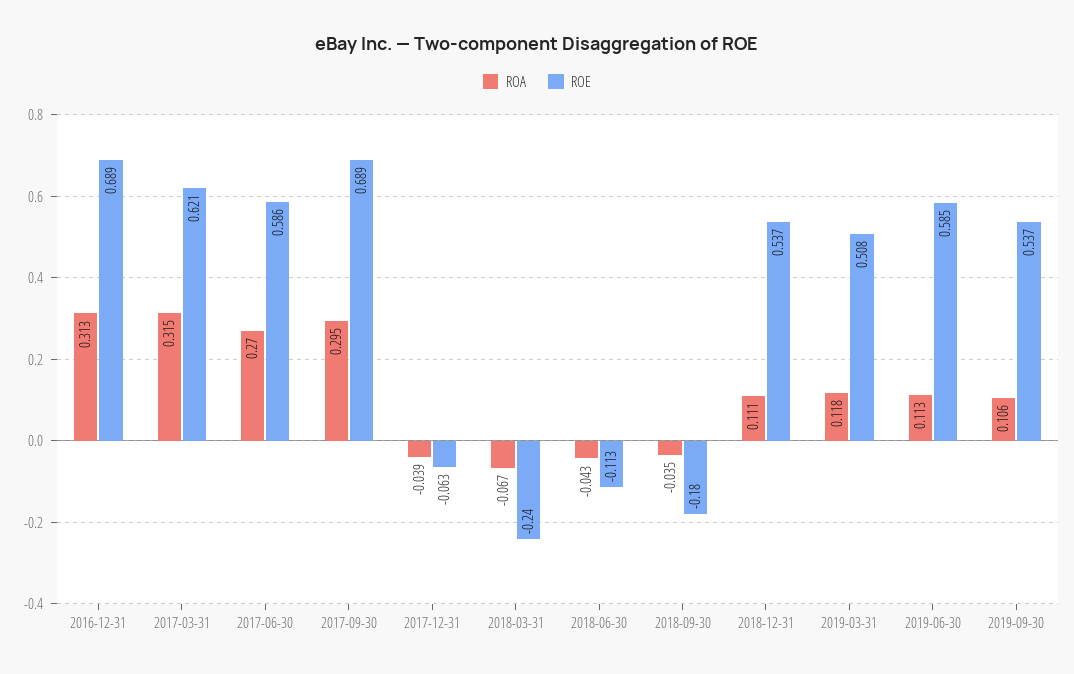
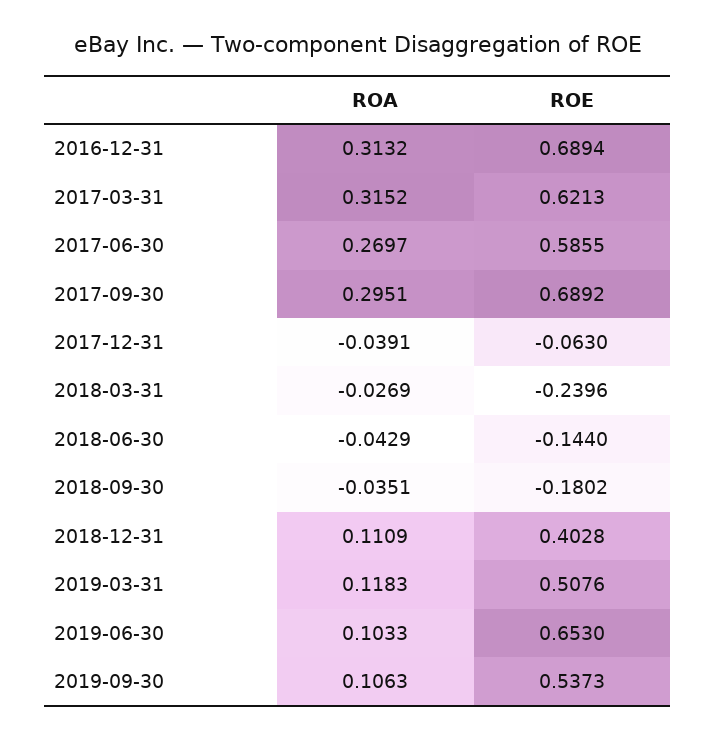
  {
    "ROA": {
      "2016-12-31": 0.3132,
      "2017-03-31": 0.3152,
      "2017-06-30": 0.2697,
      "2017-09-30": 0.2951,
      "2017-12-31": -0.0391,
-     "2018-03-31": -0.067,
+     "2018-03-31": -0.0269,
      "2018-06-30": -0.0429,
      "2018-09-30": -0.0351,
      "2018-12-31": 0.1109,
      "2019-03-31": 0.1183,
-     "2019-06-30": 0.113,
+     "2019-06-30": 0.1033,
      "2019-09-30": 0.1063
    },
    "ROE": {
      "2016-12-31": 0.6894,
      "2017-03-31": 0.6213,
      "2017-06-30": 0.5855,
      "2017-09-30": 0.6892,
      "2017-12-31": -0.063,
      "2018-03-31": -0.2396,
-     "2018-06-30": -0.113,
+     "2018-06-30": -0.144,
      "2018-09-30": -0.1802,
-     "2018-12-31": 0.537,
+     "2018-12-31": 0.4028,
      "2019-03-31": 0.5076,
-     "2019-06-30": 0.585,
+     "2019-06-30": 0.653,
      "2019-09-30": 0.5373
    }
  }

